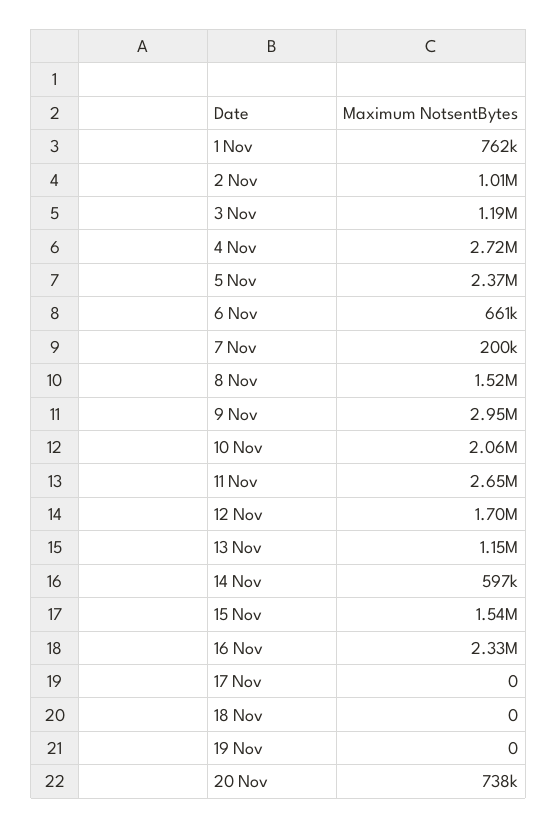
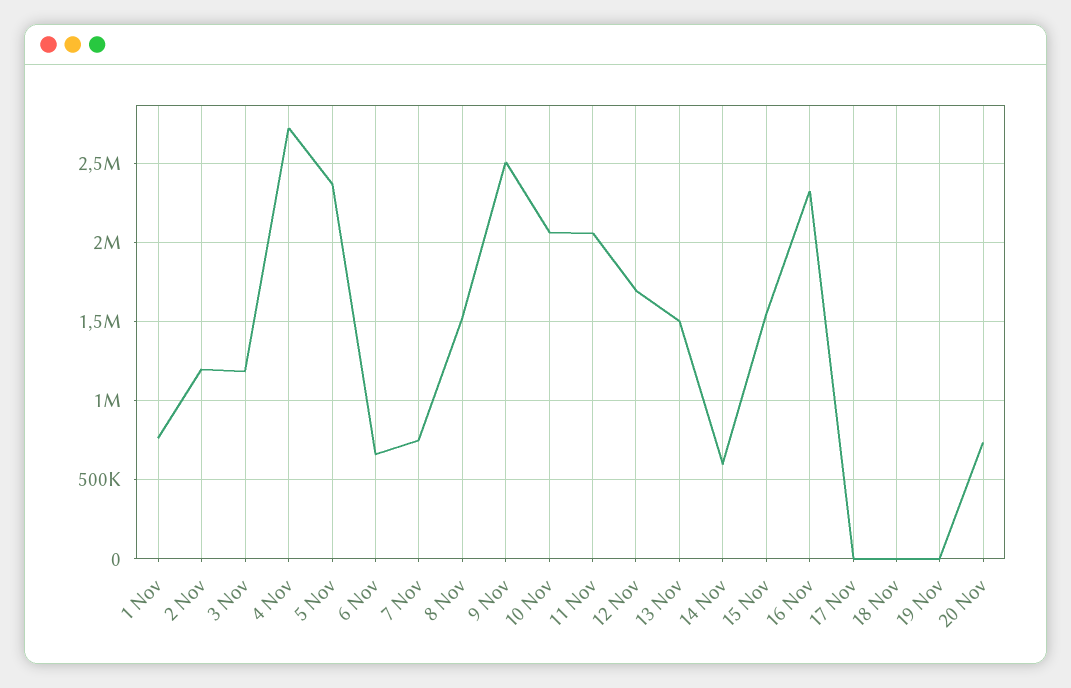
  {
    "1 Nov": 762000,
-   "2 Nov": 1010000,
+   "2 Nov": 1200000,
    "3 Nov": 1190000,
    "4 Nov": 2720000,
    "5 Nov": 2370000,
    "6 Nov": 661000,
-   "7 Nov": 200000,
+   "7 Nov": 750000,
    "8 Nov": 1520000,
-   "9 Nov": 2950000,
+   "9 Nov": 2500000,
    "10 Nov": 2060000,
-   "11 Nov": 2650000,
+   "11 Nov": 2050000,
    "12 Nov": 1700000,
-   "13 Nov": 1150000,
+   "13 Nov": 1500000,
    "14 Nov": 597000,
    "15 Nov": 1540000,
    "16 Nov": 2330000,
    "17 Nov": 0,
    "18 Nov": 0,
    "19 Nov": 0,
    "20 Nov": 738000
  }

